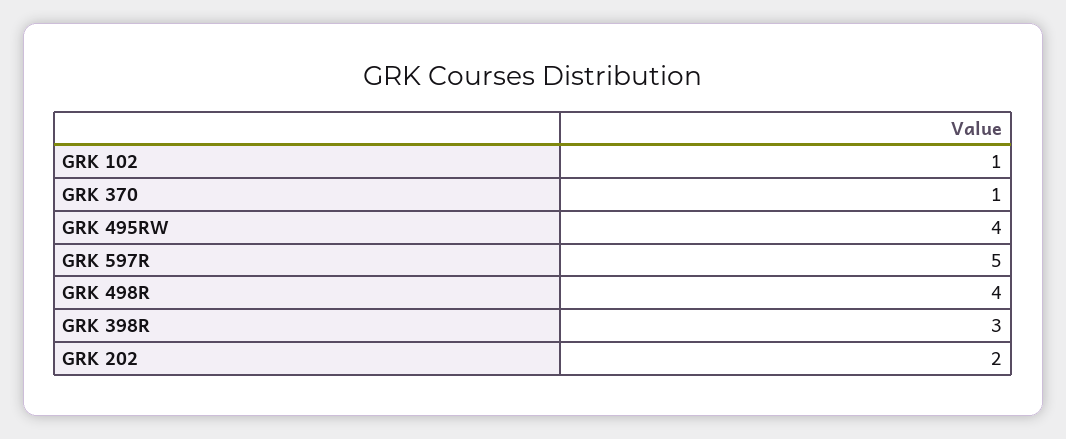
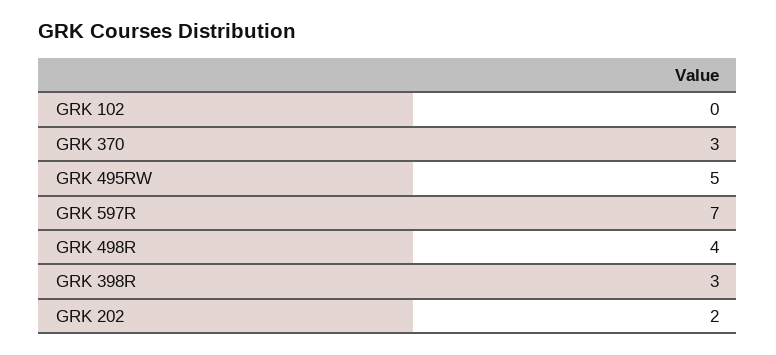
  {
-   "GRK 102": 1,
+   "GRK 102": 0,
-   "GRK 370": 1,
+   "GRK 370": 3,
-   "GRK 495RW": 4,
+   "GRK 495RW": 5,
-   "GRK 597R": 5,
+   "GRK 597R": 7,
    "GRK 498R": 4,
    "GRK 398R": 3,
    "GRK 202": 2
  }

